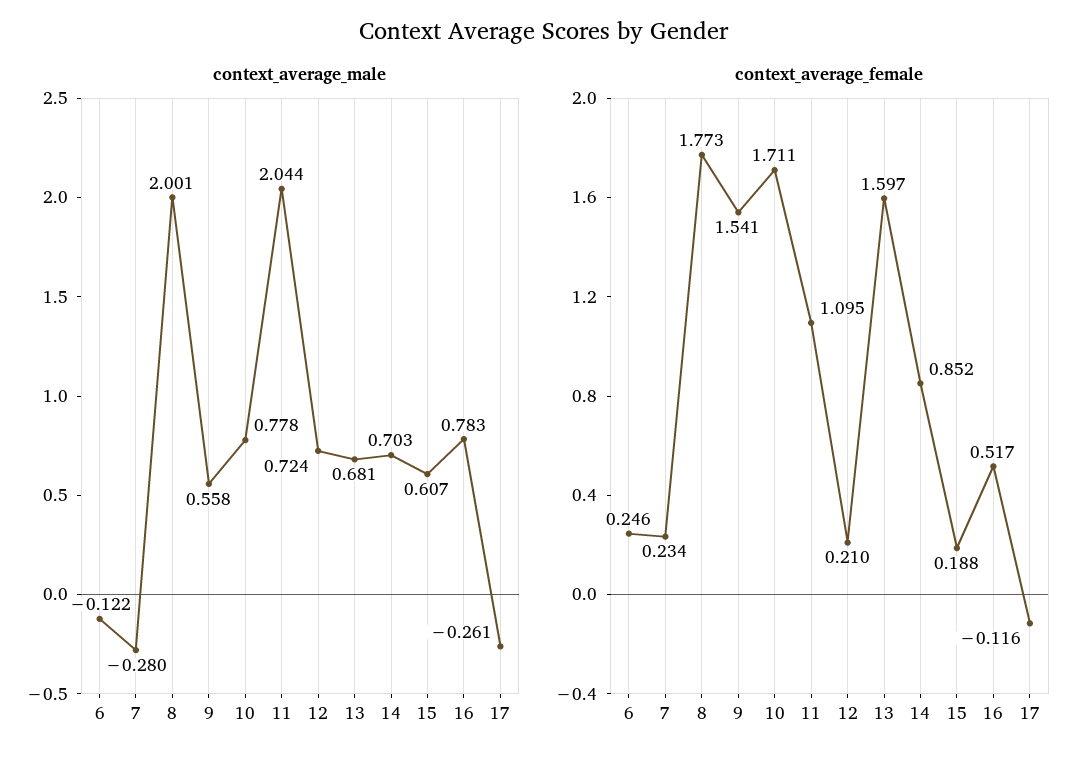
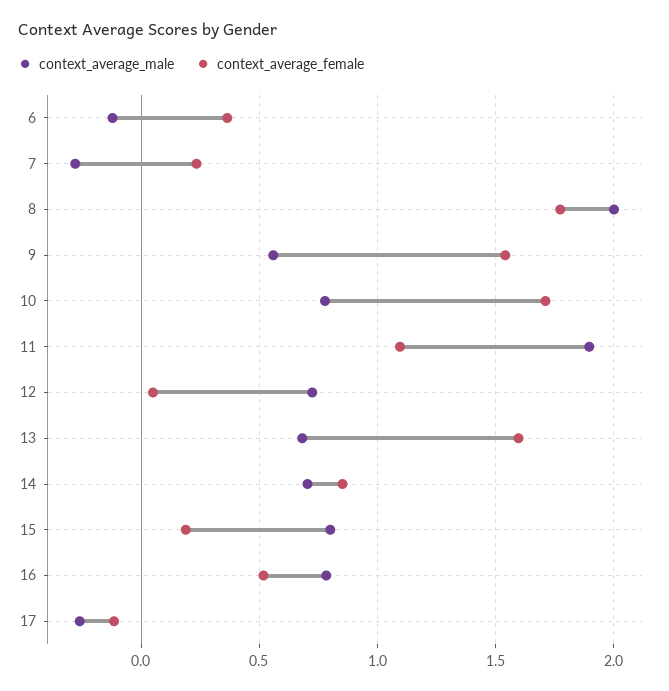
  {
    "context_average_male": {
      "6": -0.122,
      "7": -0.28,
      "8": 2.001,
      "9": 0.558,
      "10": 0.778,
-     "11": 2.044,
+     "11": 1.9,
      "12": 0.724,
      "13": 0.681,
      "14": 0.703,
-     "15": 0.607,
+     "15": 0.8,
      "16": 0.783,
      "17": -0.261
    },
    "context_average_female": {
-     "6": 0.246,
+     "6": 0.35,
      "7": 0.234,
      "8": 1.773,
      "9": 1.541,
      "10": 1.711,
      "11": 1.095,
-     "12": 0.21,
+     "12": 0.05,
      "13": 1.597,
      "14": 0.852,
      "15": 0.188,
      "16": 0.517,
      "17": -0.116
    }
  }

